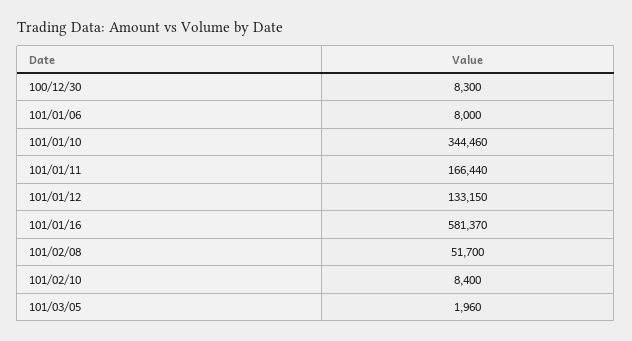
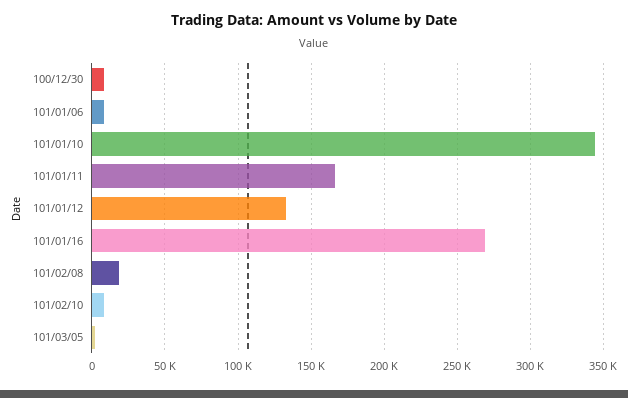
  {
    "100/12/30": 8300,
    "101/01/06": 8000,
    "101/01/10": 344460,
    "101/01/11": 166440,
    "101/01/12": 133150,
-   "101/01/16": 581370,
+   "101/01/16": 270000,
-   "101/02/08": 51700,
+   "101/02/08": 20000,
    "101/02/10": 8400,
    "101/03/05": 1960
  }

